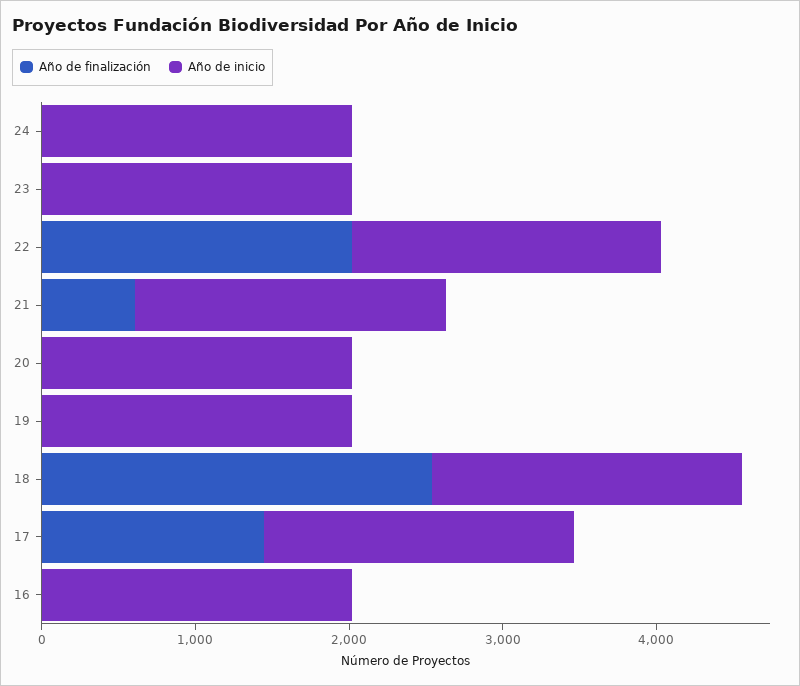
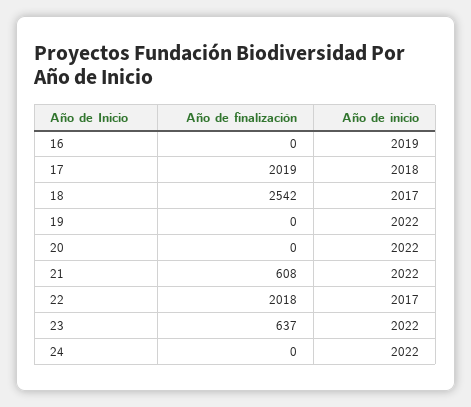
  {
    "Año de finalización": {
      "24": 0,
-     "23": 0,
+     "23": 637,
      "22": 2018,
      "21": 608,
      "20": 0,
      "19": 0,
      "18": 2542,
-     "17": 1400,
+     "17": 2019,
      "16": 0
    },
    "Año de inicio": {
      "24": 2022,
      "23": 2022,
      "22": 2017,
      "21": 2022,
      "20": 2022,
      "19": 2022,
      "18": 2017,
      "17": 2018,
      "16": 2019
    }
  }

